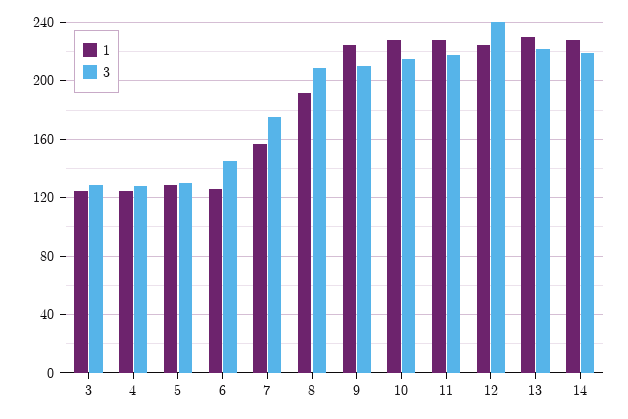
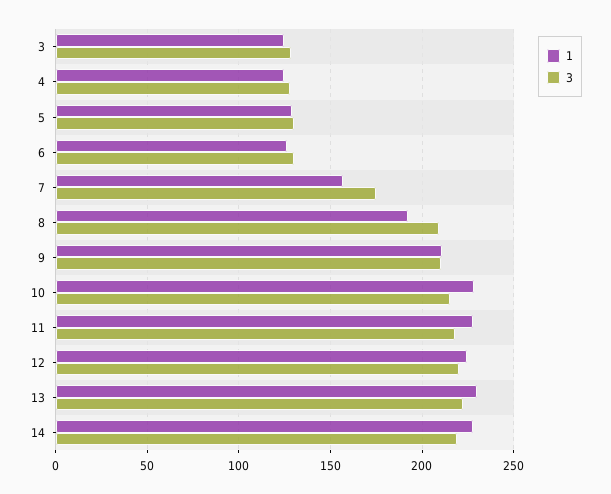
  {
    "1": {
      "3": 125,
      "4": 125,
      "5": 130,
      "6": 125,
      "7": 155,
      "8": 190,
-     "9": 225,
+     "9": 210,
      "10": 230,
      "11": 230,
      "12": 225,
      "13": 230,
      "14": 230
    },
    "3": {
      "3": 130,
      "4": 130,
      "5": 130,
-     "6": 145,
+     "6": 130,
      "7": 175,
      "8": 210,
      "9": 210,
      "10": 215,
      "11": 220,
-     "12": 240,
+     "12": 220,
      "13": 220,
      "14": 220
    }
  }

